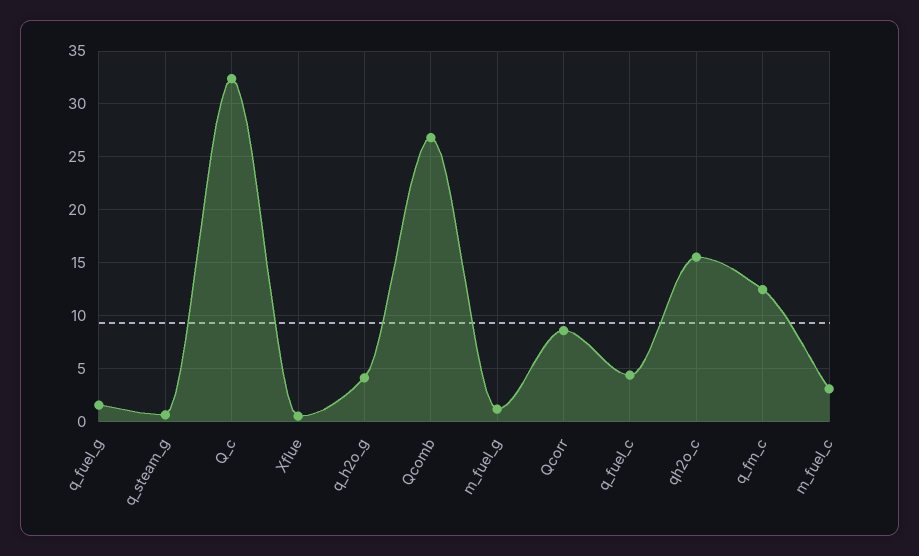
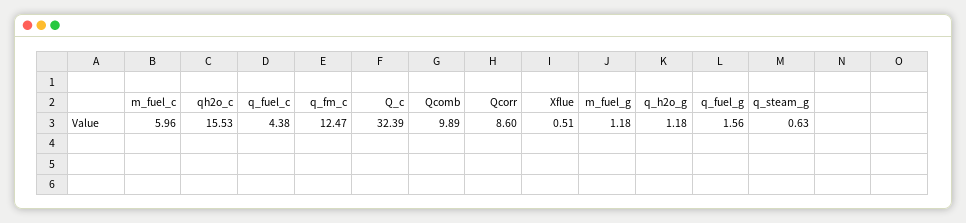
  {
    "q_fuel_g": 1.56,
    "q_steam_g": 0.63,
    "Q_c": 32.39,
    "Xflue": 0.51,
-   "q_h2o_g": 4,
+   "q_h2o_g": 1.18,
-   "Qcomb": 27,
+   "Qcomb": 9.89,
    "m_fuel_g": 1.18,
    "Qcorr": 8.6,
    "q_fuel_c": 4.38,
    "qh2o_c": 15.53,
    "q_fm_c": 12.47,
-   "m_fuel_c": 3
+   "m_fuel_c": 5.96
  }

